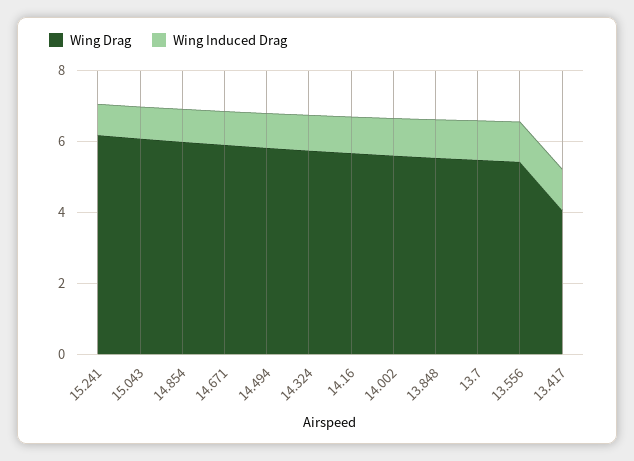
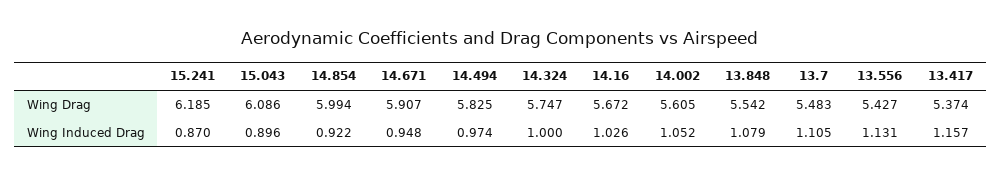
  {
    "Wing Drag": {
      "15.241": 6.185,
      "15.043": 6.086,
      "14.854": 5.994,
      "14.671": 5.907,
      "14.494": 5.825,
      "14.324": 5.747,
      "14.16": 5.672,
      "14.002": 5.605,
      "13.848": 5.542,
      "13.7": 5.483,
      "13.556": 5.427,
-     "13.417": 4
+     "13.417": 5.374
    },
    "Wing Induced Drag": {
      "15.241": 0.87,
      "15.043": 0.896,
      "14.854": 0.922,
      "14.671": 0.948,
      "14.494": 0.974,
      "14.324": 1,
      "14.16": 1.026,
      "14.002": 1.052,
      "13.848": 1.079,
      "13.7": 1.105,
      "13.556": 1.131,
      "13.417": 1.157
    }
  }

